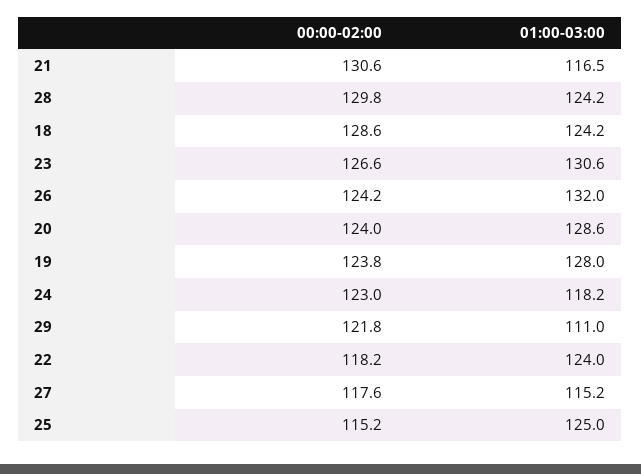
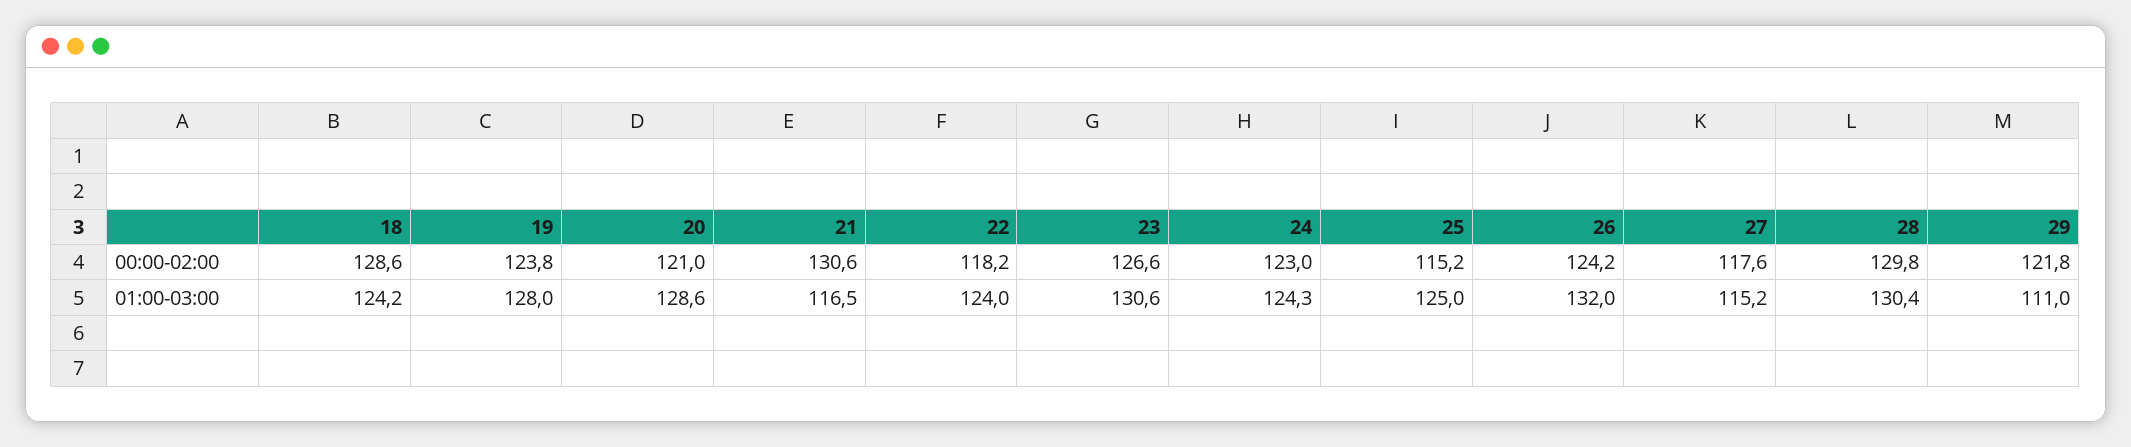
  {
    "00:00-02:00": {
      "21": 130.6,
      "28": 129.8,
      "18": 128.6,
      "23": 126.6,
      "26": 124.2,
-     "20": 124,
+     "20": 121,
      "19": 123.8,
      "24": 123,
      "29": 121.8,
      "22": 118.2,
      "27": 117.6,
      "25": 115.2
    },
    "01:00-03:00": {
      "21": 116.5,
-     "28": 124.2,
+     "28": 130.4,
      "18": 124.2,
      "23": 130.6,
      "26": 132,
      "20": 128.6,
      "19": 128,
-     "24": 118.2,
+     "24": 124.3,
      "29": 111,
      "22": 124,
      "27": 115.2,
      "25": 125
    }
  }

